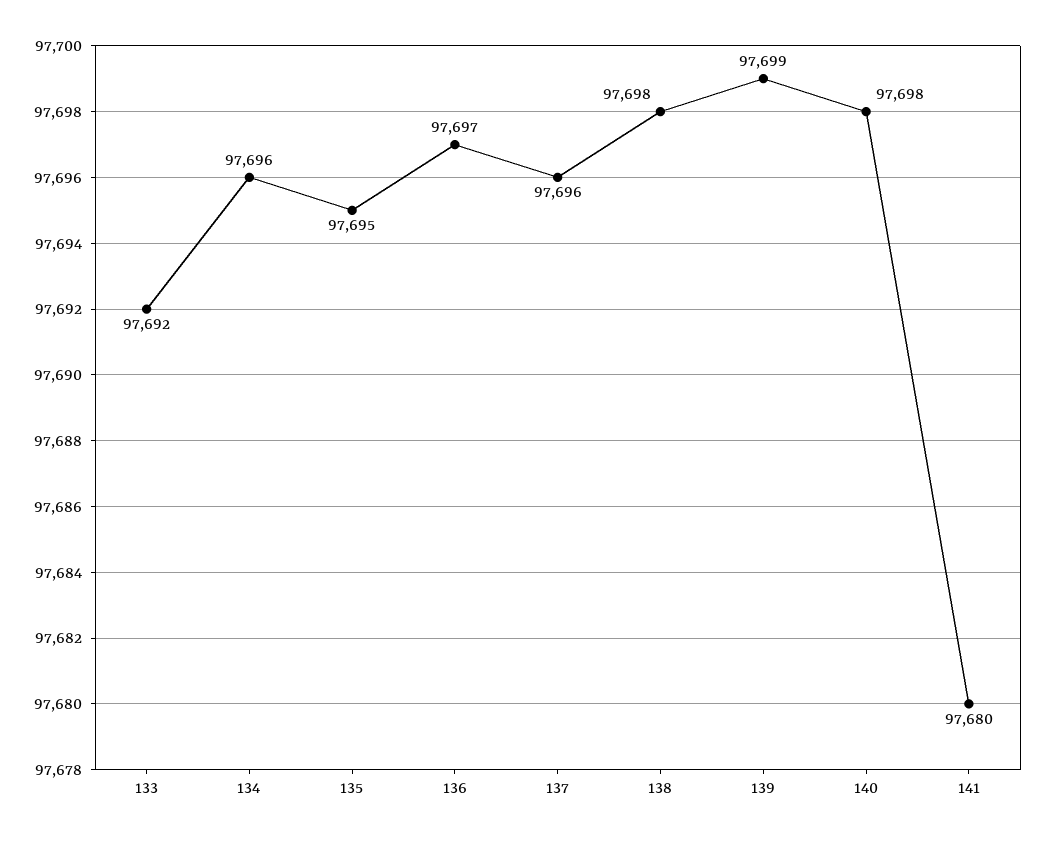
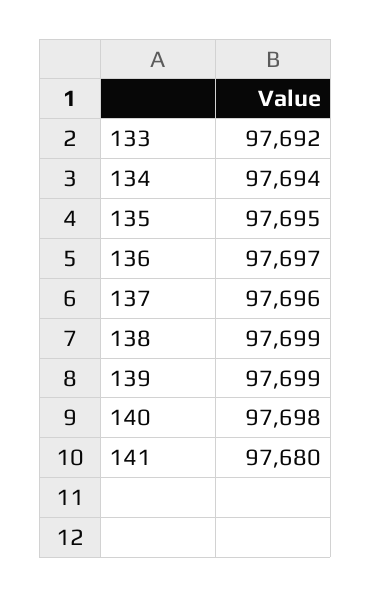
  {
    "133": 97692,
-   "134": 97696,
+   "134": 97694,
    "135": 97695,
    "136": 97697,
    "137": 97696,
-   "138": 97698,
+   "138": 97699,
    "139": 97699,
    "140": 97698,
    "141": 97680
  }

